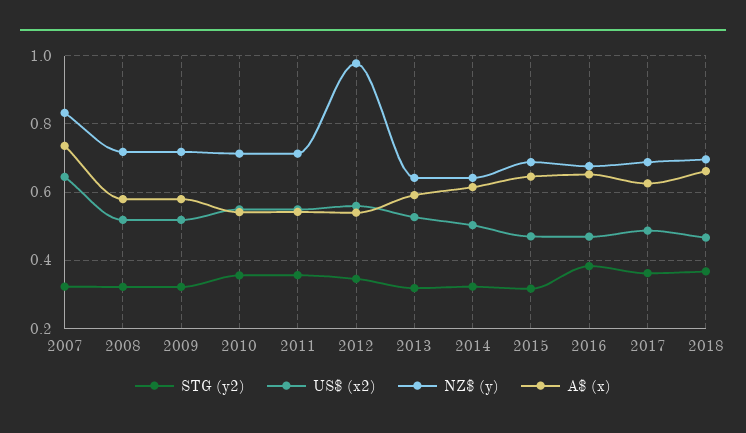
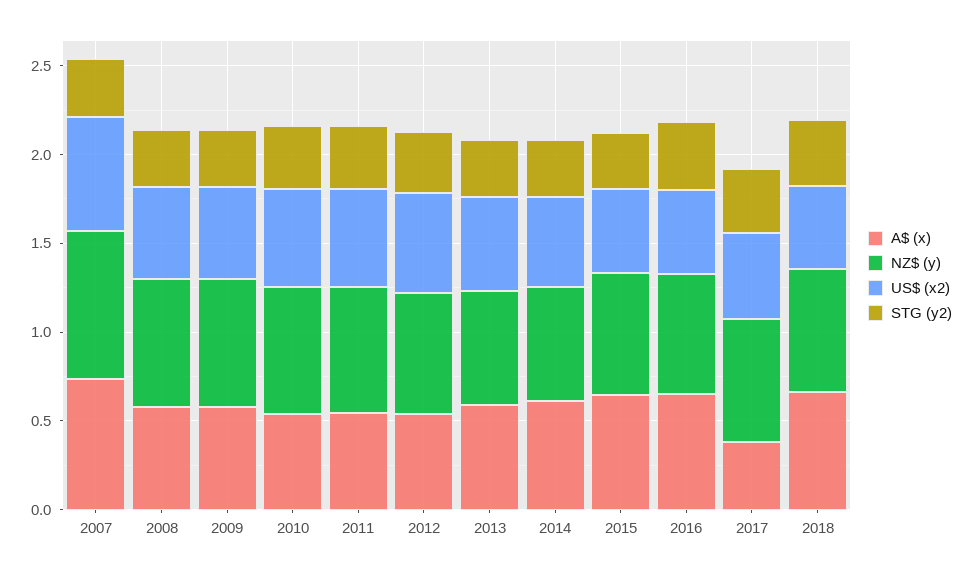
  {
    "STG (y2)": {
      "2007": 0.32,
      "2008": 0.32,
      "2009": 0.32,
      "2010": 0.36,
      "2011": 0.36,
      "2012": 0.34,
      "2013": 0.32,
      "2014": 0.32,
      "2015": 0.32,
      "2016": 0.38,
      "2017": 0.36,
      "2018": 0.36
    },
    "US$ (x2)": {
      "2007": 0.64,
      "2008": 0.52,
      "2009": 0.52,
      "2010": 0.54,
      "2011": 0.54,
      "2012": 0.56,
      "2013": 0.52,
      "2014": 0.5,
      "2015": 0.48,
      "2016": 0.46,
      "2017": 0.48,
      "2018": 0.46
    },
    "NZ$ (y)": {
      "2007": 0.84,
      "2008": 0.72,
      "2009": 0.72,
      "2010": 0.72,
      "2011": 0.72,
-     "2012": 0.98,
+     "2012": 0.7,
      "2013": 0.64,
      "2014": 0.64,
      "2015": 0.68,
      "2016": 0.68,
      "2017": 0.68,
      "2018": 0.7
    },
    "A$ (x)": {
      "2007": 0.74,
      "2008": 0.58,
      "2009": 0.58,
      "2010": 0.54,
      "2011": 0.54,
      "2012": 0.54,
      "2013": 0.6,
      "2014": 0.62,
      "2015": 0.64,
      "2016": 0.66,
-     "2017": 0.62,
+     "2017": 0.4,
      "2018": 0.66
    }
  }

